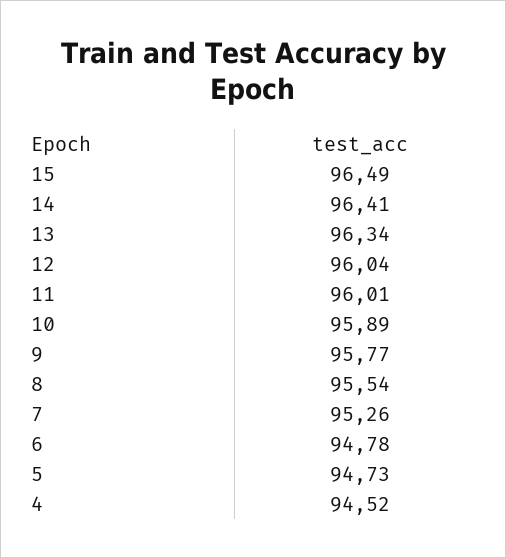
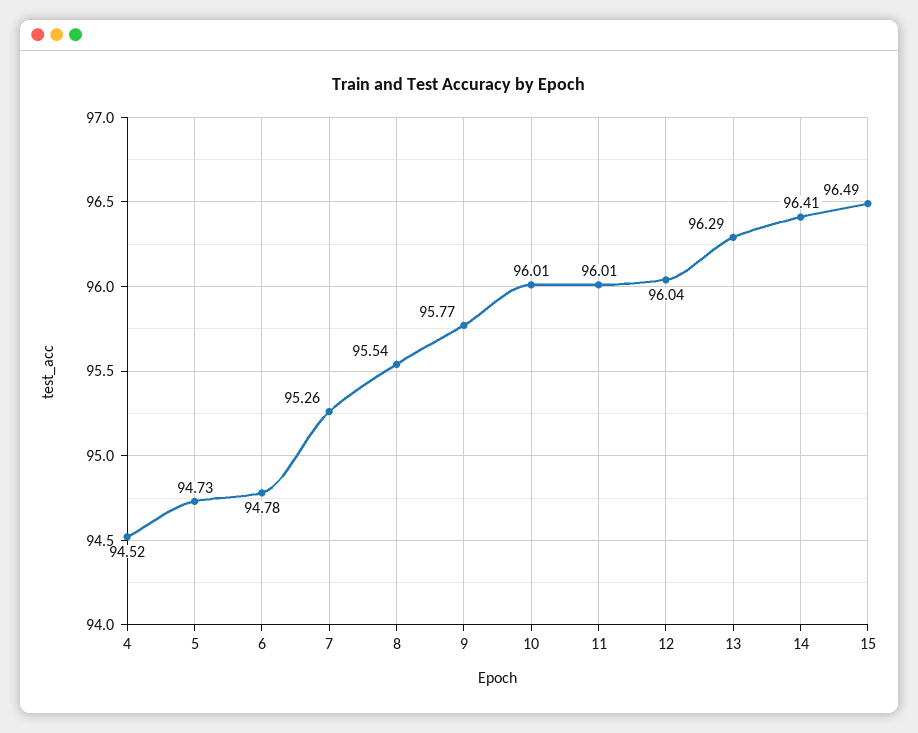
  {
    "15": 96.49,
    "14": 96.41,
-   "13": 96.34,
+   "13": 96.29,
    "12": 96.04,
    "11": 96.01,
-   "10": 95.89,
+   "10": 96.01,
    "9": 95.77,
    "8": 95.54,
    "7": 95.26,
    "6": 94.78,
    "5": 94.73,
    "4": 94.52
  }

